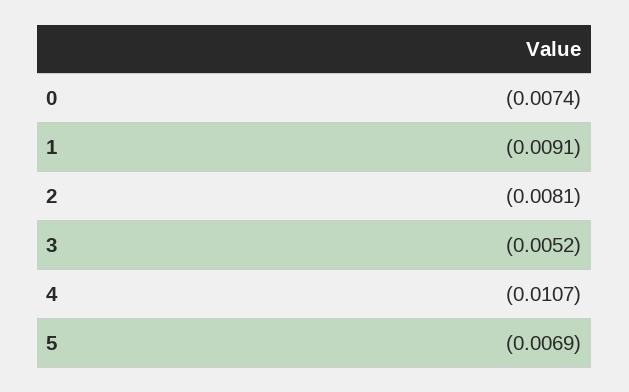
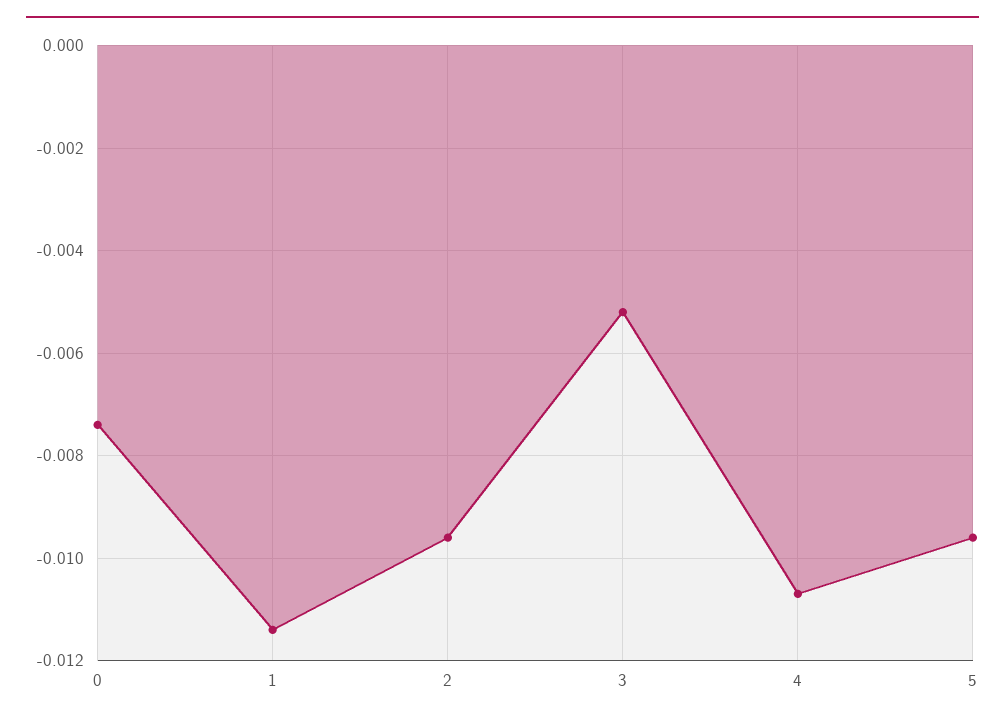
  {
    "0": -0.0074,
-   "1": -0.0091,
+   "1": -0.0115,
-   "2": -0.0081,
+   "2": -0.0095,
    "3": -0.0052,
    "4": -0.0107,
-   "5": -0.0069
+   "5": -0.0095
  }

